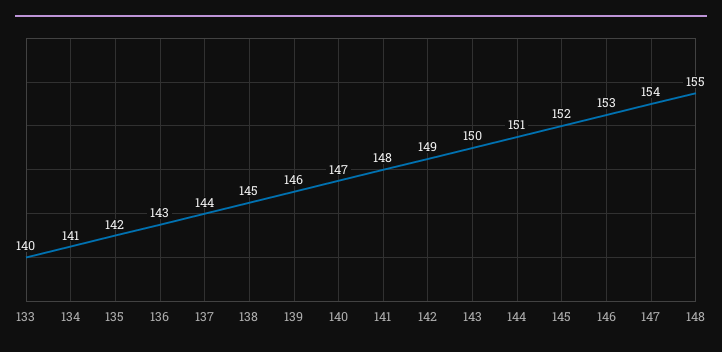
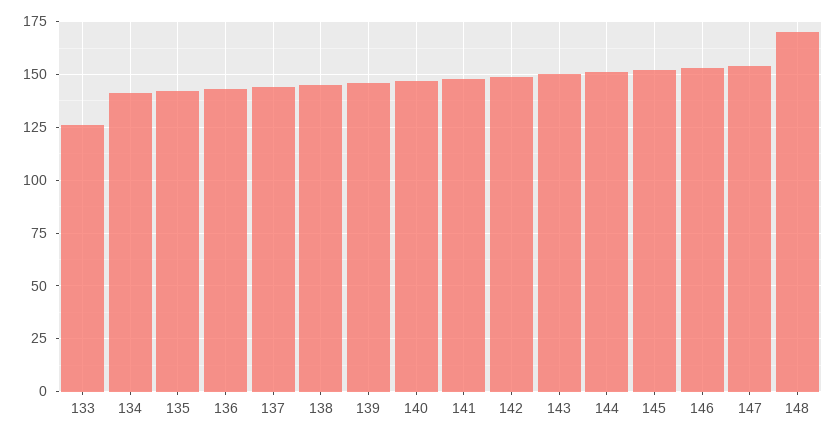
  {
-   "133": 140,
+   "133": 125,
    "134": 141,
    "135": 142,
    "136": 143,
    "137": 144,
    "138": 145,
    "139": 146,
    "140": 147,
    "141": 148,
    "142": 149,
    "143": 150,
    "144": 151,
    "145": 152,
    "146": 153,
    "147": 154,
-   "148": 155
+   "148": 170
  }

